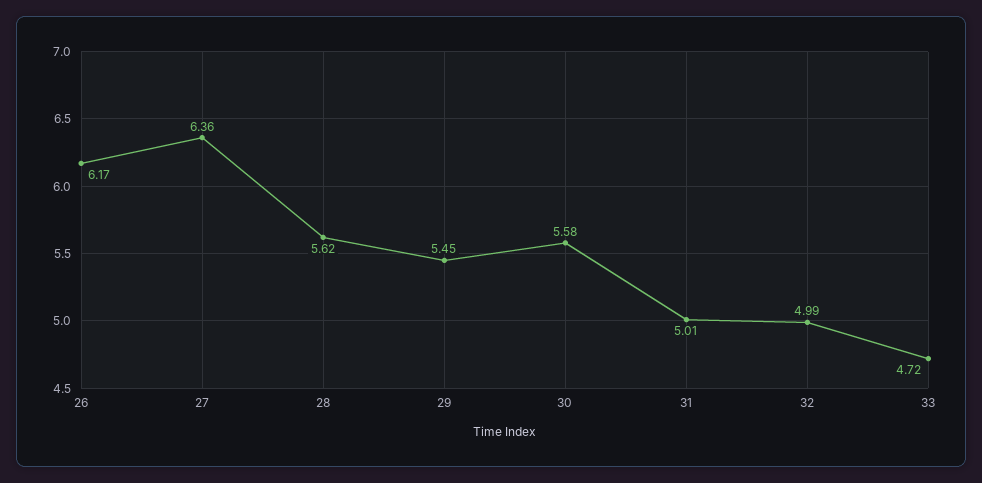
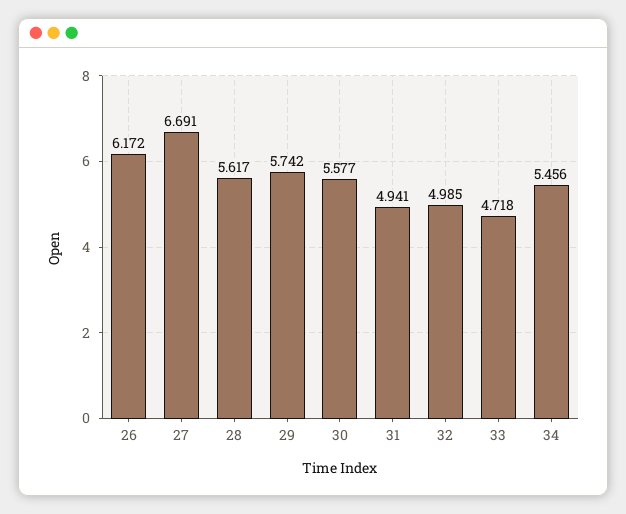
  {
    "26": 6.172,
-   "27": 6.36,
+   "27": 6.691,
    "28": 5.617,
-   "29": 5.45,
+   "29": 5.742,
    "30": 5.577,
-   "31": 5.01,
+   "31": 4.941,
    "32": 4.985,
-   "33": 4.718
+   "33": 4.718,
+   "34": 5.456
  }

